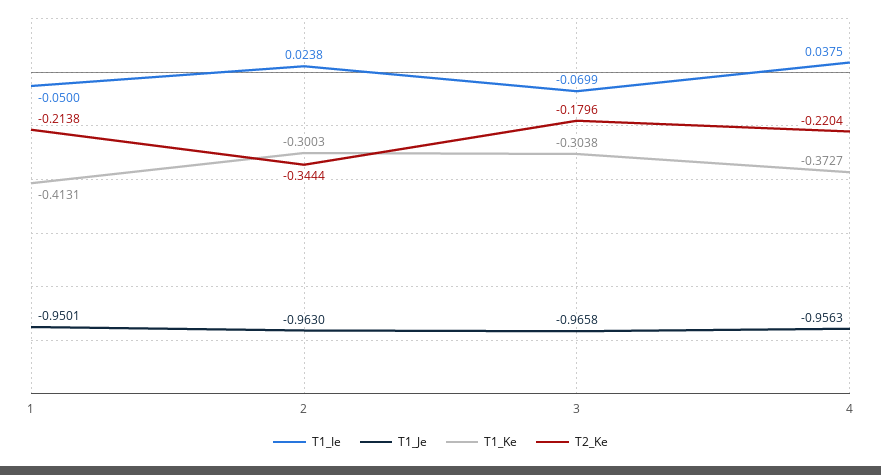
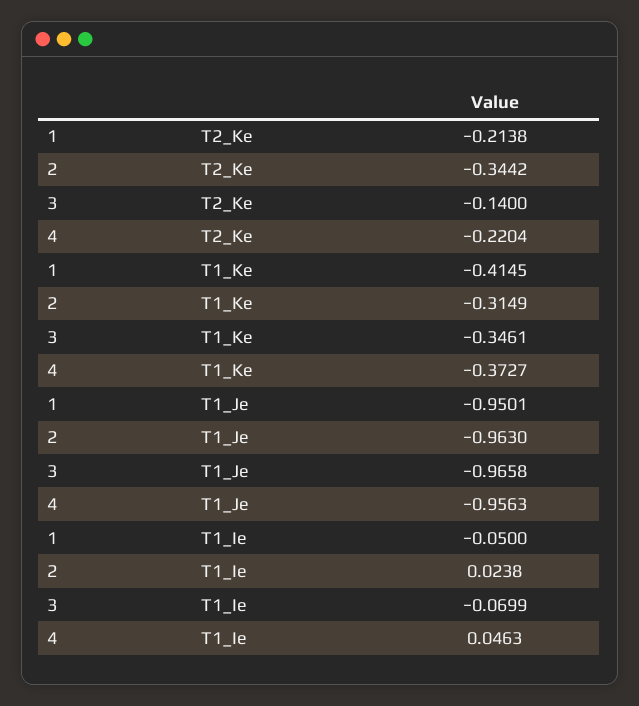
  {
    "T1_Ie": {
      "1": -0.05,
      "2": 0.0238,
      "3": -0.0699,
-     "4": 0.0375
+     "4": 0.0463
    },
    "T1_Je": {
      "1": -0.9501,
      "2": -0.963,
      "3": -0.9658,
      "4": -0.9563
    },
    "T1_Ke": {
-     "1": -0.4131,
+     "1": -0.4145,
-     "2": -0.3003,
+     "2": -0.3149,
-     "3": -0.3038,
+     "3": -0.3461,
      "4": -0.3727
    },
    "T2_Ke": {
      "1": -0.2138,
-     "2": -0.3444,
+     "2": -0.3442,
-     "3": -0.1796,
+     "3": -0.14,
      "4": -0.2204
    }
  }

